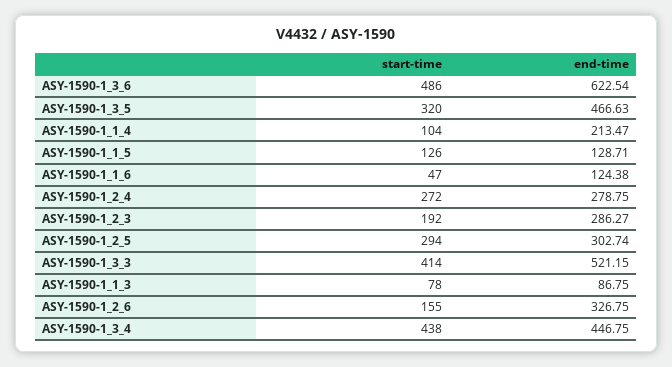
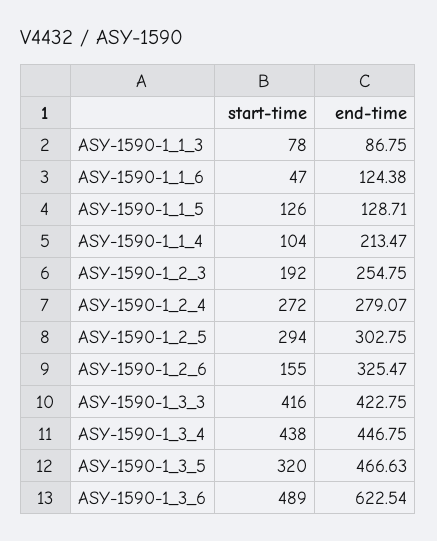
  {
    "start-time": {
-     "ASY-1590-1_3_6": 486,
+     "ASY-1590-1_3_6": 489,
      "ASY-1590-1_3_5": 320,
      "ASY-1590-1_1_4": 104,
      "ASY-1590-1_1_5": 126,
      "ASY-1590-1_1_6": 47,
      "ASY-1590-1_2_4": 272,
      "ASY-1590-1_2_3": 192,
      "ASY-1590-1_2_5": 294,
-     "ASY-1590-1_3_3": 414,
+     "ASY-1590-1_3_3": 416,
      "ASY-1590-1_1_3": 78,
      "ASY-1590-1_2_6": 155,
      "ASY-1590-1_3_4": 438
    },
    "end-time": {
      "ASY-1590-1_3_6": 622.54,
      "ASY-1590-1_3_5": 466.63,
      "ASY-1590-1_1_4": 213.47,
      "ASY-1590-1_1_5": 128.71,
      "ASY-1590-1_1_6": 124.38,
-     "ASY-1590-1_2_4": 278.75,
+     "ASY-1590-1_2_4": 279.07,
-     "ASY-1590-1_2_3": 286.27,
+     "ASY-1590-1_2_3": 254.75,
-     "ASY-1590-1_2_5": 302.74,
+     "ASY-1590-1_2_5": 302.75,
-     "ASY-1590-1_3_3": 521.15,
+     "ASY-1590-1_3_3": 422.75,
      "ASY-1590-1_1_3": 86.75,
-     "ASY-1590-1_2_6": 326.75,
+     "ASY-1590-1_2_6": 325.47,
      "ASY-1590-1_3_4": 446.75
    }
  }

